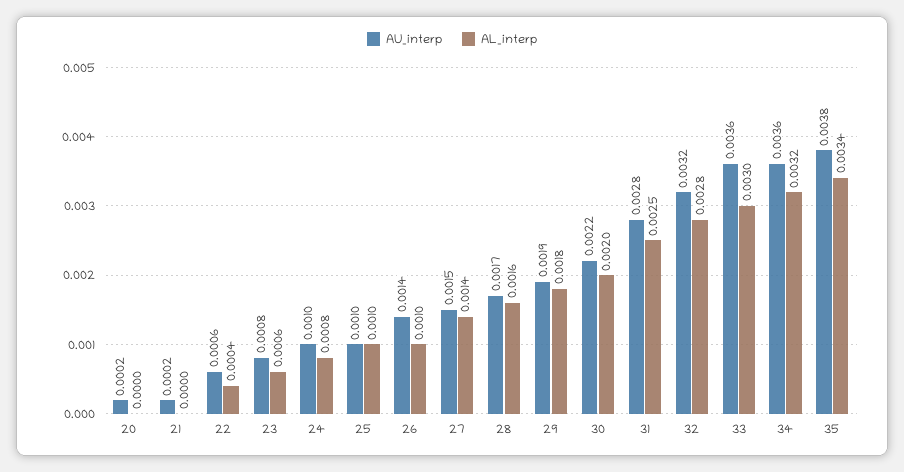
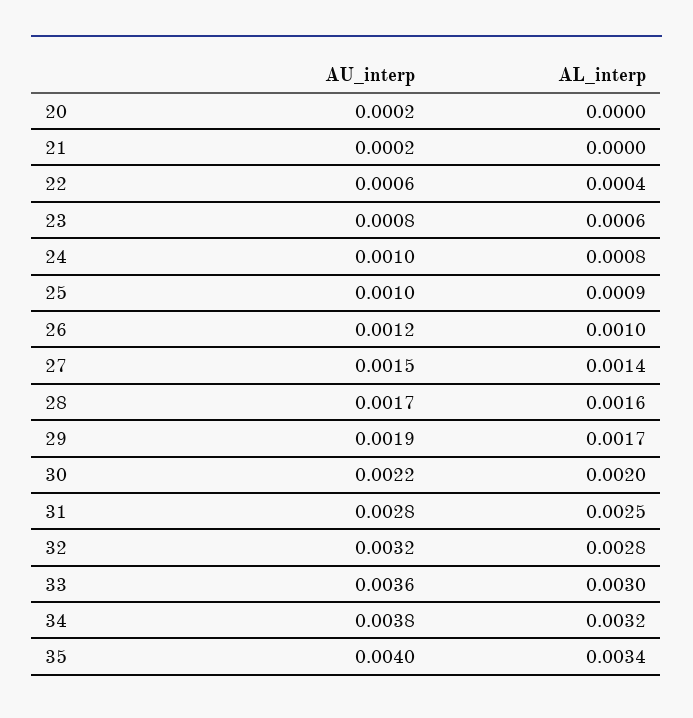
  {
    "AU_interp": {
      "20": 0.0002,
      "21": 0.0002,
      "22": 0.0006,
      "23": 0.0008,
      "24": 0.001,
      "25": 0.001,
-     "26": 0.0014,
+     "26": 0.0012,
      "27": 0.0015,
      "28": 0.0017,
      "29": 0.0019,
      "30": 0.0022,
      "31": 0.0028,
      "32": 0.0032,
      "33": 0.0036,
-     "34": 0.0036,
+     "34": 0.0038,
-     "35": 0.0038
+     "35": 0.004
    },
    "AL_interp": {
      "20": 0,
      "21": 0,
      "22": 0.0004,
      "23": 0.0006,
      "24": 0.0008,
-     "25": 0.001,
+     "25": 0.0009,
      "26": 0.001,
      "27": 0.0014,
      "28": 0.0016,
-     "29": 0.0018,
+     "29": 0.0017,
      "30": 0.002,
      "31": 0.0025,
      "32": 0.0028,
      "33": 0.003,
      "34": 0.0032,
      "35": 0.0034
    }
  }

